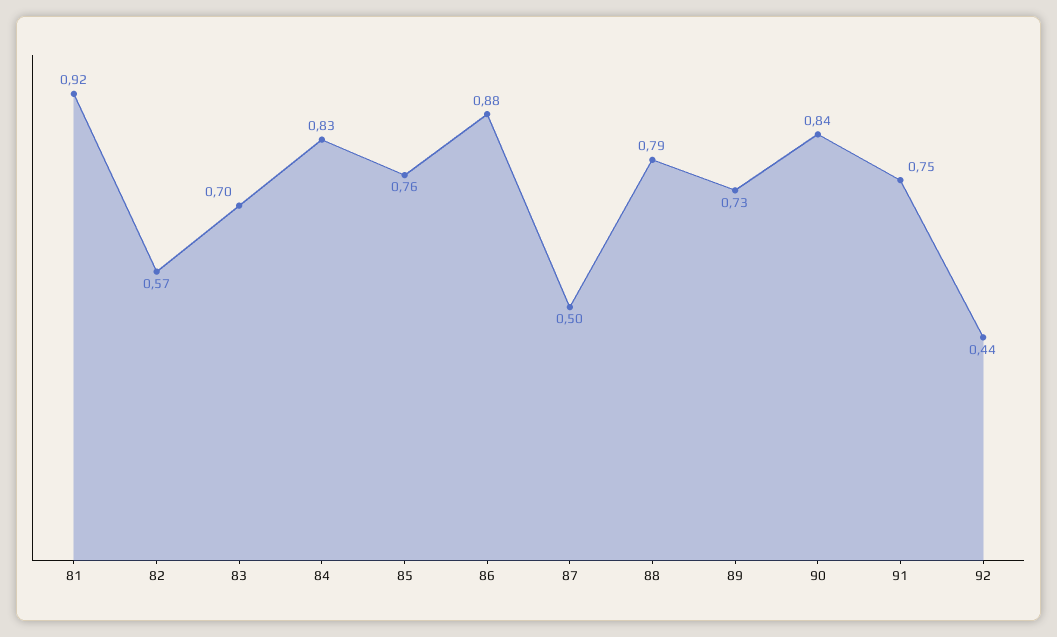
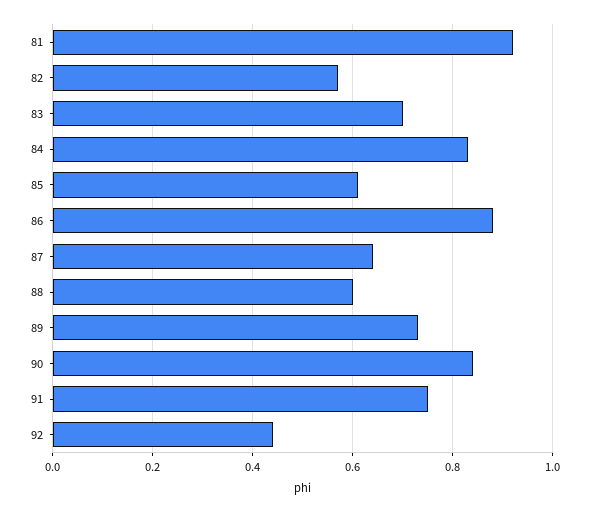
  {
    "81": 0.92,
    "82": 0.57,
    "83": 0.7,
    "84": 0.83,
-   "85": 0.76,
+   "85": 0.6,
    "86": 0.88,
-   "87": 0.5,
+   "87": 0.65,
-   "88": 0.79,
+   "88": 0.6,
    "89": 0.73,
    "90": 0.84,
    "91": 0.75,
    "92": 0.44
  }

